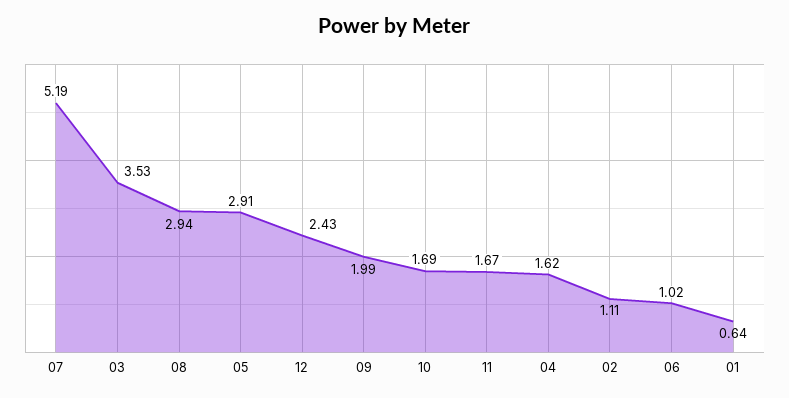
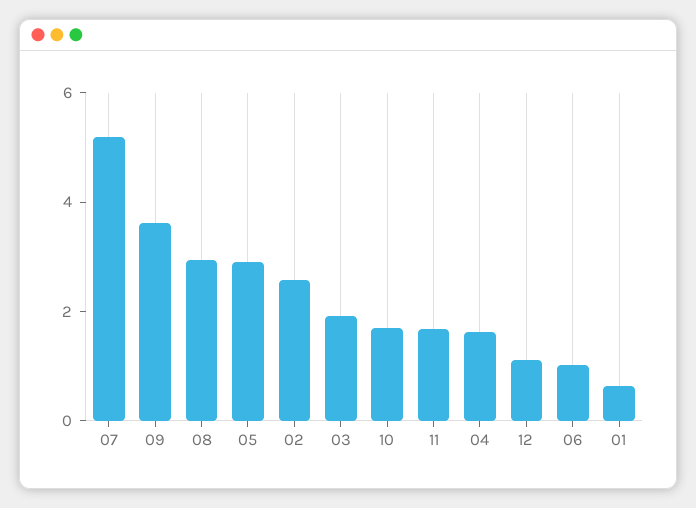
  {
    "07": 5.19,
-   "03": 3.53,
+   "03": 2,
    "08": 2.94,
    "05": 2.91,
-   "12": 2.43,
+   "12": 1,
-   "09": 1.99,
+   "09": 3.5,
    "10": 1.69,
    "11": 1.67,
    "04": 1.62,
-   "02": 1.11,
+   "02": 2.5,
    "06": 1.02,
    "01": 0.64
  }

